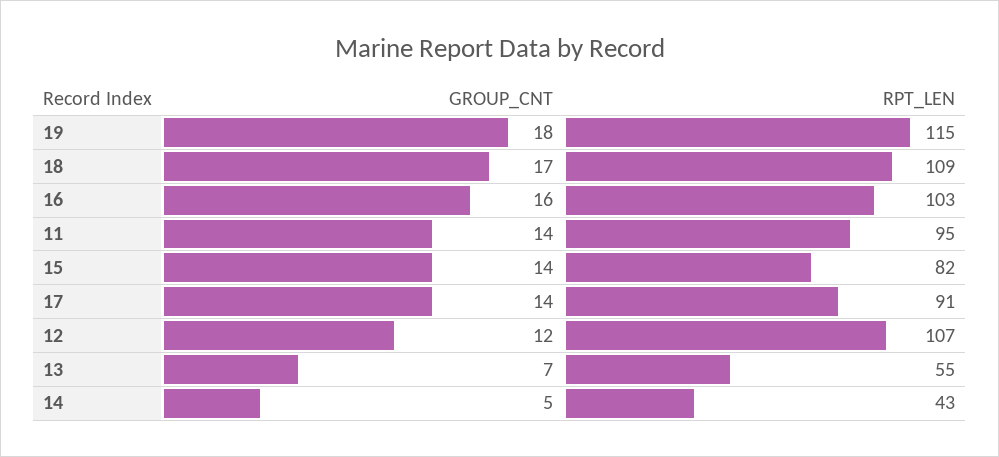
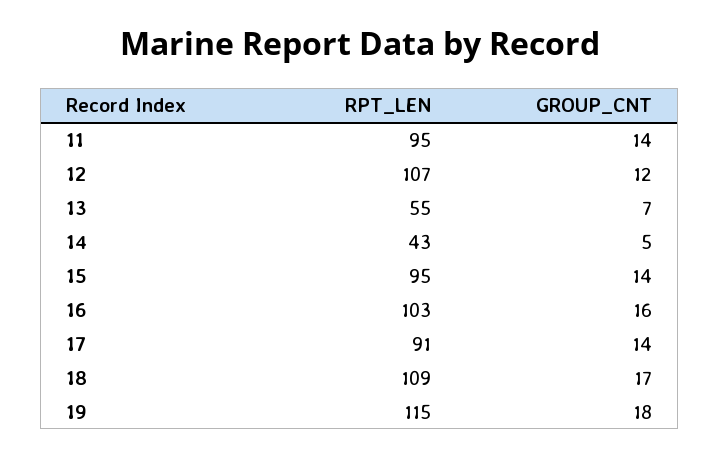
  {
    "GROUP_CNT": {
      "19": 18,
      "18": 17,
      "16": 16,
      "11": 14,
      "15": 14,
      "17": 14,
      "12": 12,
      "13": 7,
      "14": 5
    },
    "RPT_LEN": {
      "19": 115,
      "18": 109,
      "16": 103,
      "11": 95,
-     "15": 82,
+     "15": 95,
      "17": 91,
      "12": 107,
      "13": 55,
      "14": 43
    }
  }

